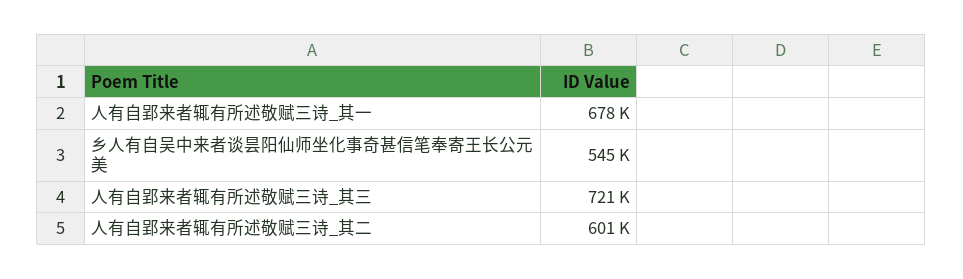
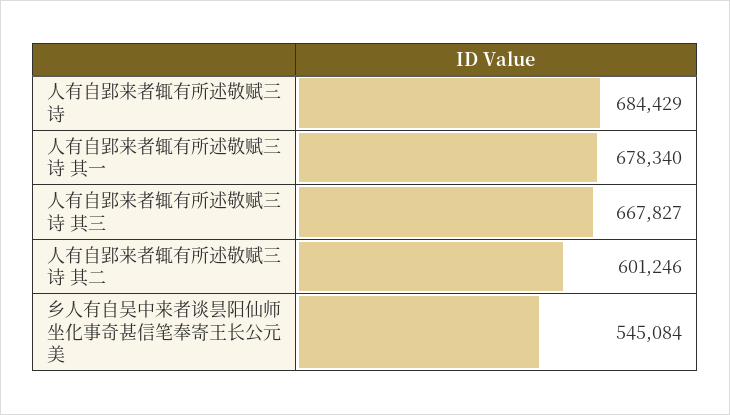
  {
    "人有自郢来者辄有所述敬赋三诗_其一": 678340,
    "乡人有自吴中来者谈昙阳仙师坐化事奇甚信笔奉寄王长公元美": 545084,
-   "人有自郢来者辄有所述敬赋三诗_其三": 721000,
+   "人有自郢来者辄有所述敬赋三诗_其三": 667827,
-   "人有自郢来者辄有所述敬赋三诗_其二": 601246
+   "人有自郢来者辄有所述敬赋三诗_其二": 601246,
+   "人有自郢来者辄有所述敬赋三诗": 684429
  }

